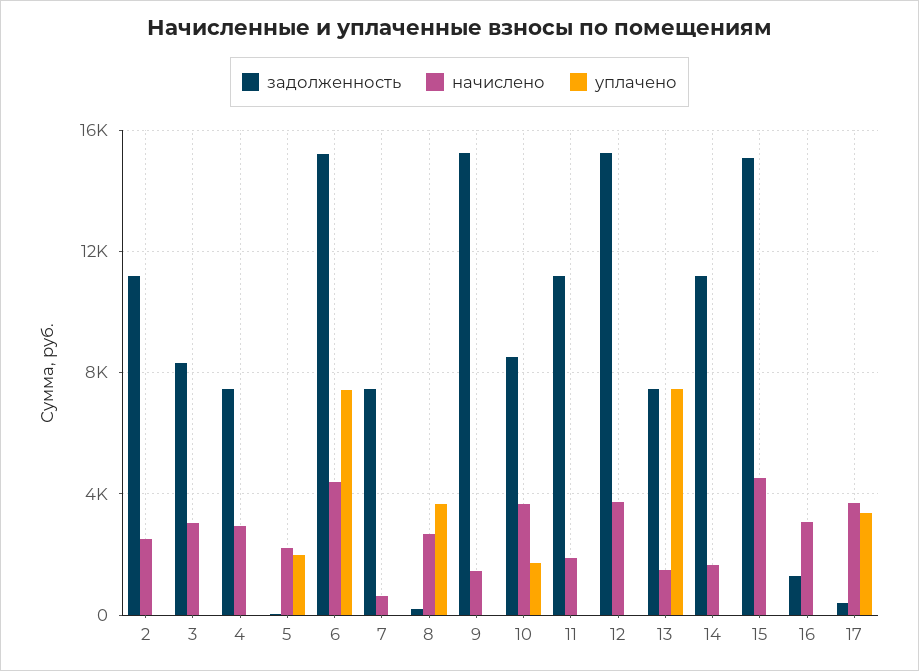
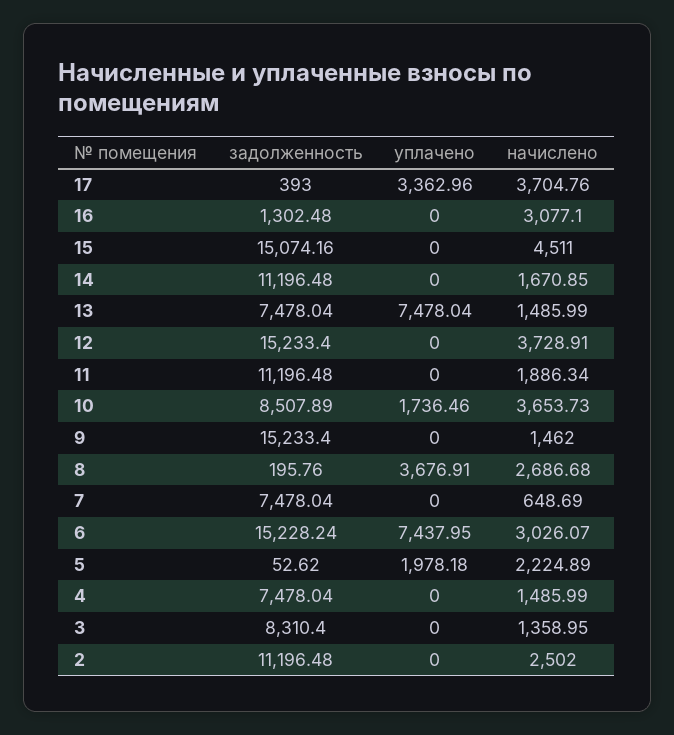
  {
    "задолженность": {
      "2": 11196.48,
      "3": 8310.4,
      "4": 7478.04,
      "5": 52.62,
      "6": 15228.24,
      "7": 7478.04,
      "8": 195.76,
      "9": 15233.4,
      "10": 8507.89,
      "11": 11196.48,
      "12": 15233.4,
      "13": 7478.04,
      "14": 11196.48,
      "15": 15074.16,
      "16": 1302.48,
      "17": 393
    },
    "начислено": {
      "2": 2502,
-     "3": 3000,
+     "3": 1358.95,
-     "4": 3000,
+     "4": 1485.99,
      "5": 2224.89,
-     "6": 4500,
+     "6": 3026.07,
      "7": 648.69,
      "8": 2686.68,
      "9": 1462,
      "10": 3653.73,
      "11": 1886.34,
      "12": 3728.91,
      "13": 1485.99,
      "14": 1670.85,
      "15": 4511,
      "16": 3077.1,
      "17": 3704.76
    },
    "уплачено": {
      "2": 0,
      "3": 0,
      "4": 0,
      "5": 1978.18,
      "6": 7437.95,
      "7": 0,
      "8": 3676.91,
      "9": 0,
      "10": 1736.46,
      "11": 0,
      "12": 0,
      "13": 7478.04,
      "14": 0,
      "15": 0,
      "16": 0,
      "17": 3362.96
    }
  }

